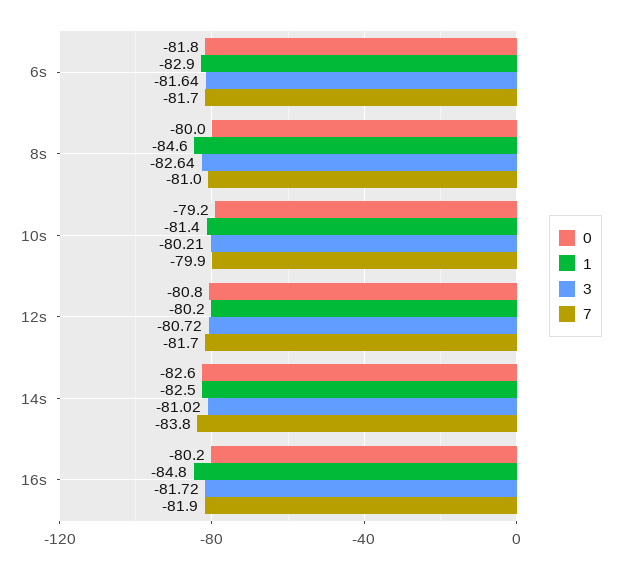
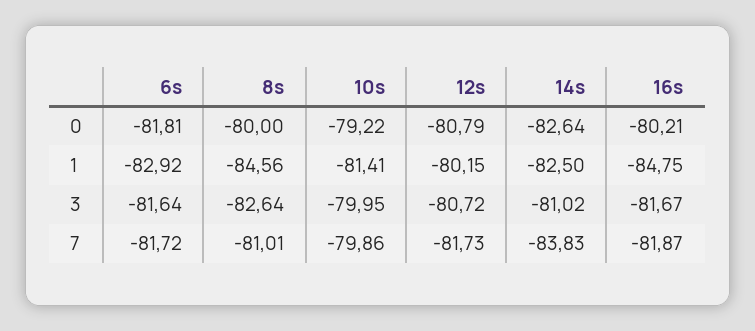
  {
    "0": {
      "6s": -81.81,
      "8s": -80,
      "10s": -79.22,
      "12s": -80.79,
      "14s": -82.64,
      "16s": -80.21
    },
    "1": {
      "6s": -82.92,
      "8s": -84.56,
      "10s": -81.41,
      "12s": -80.15,
      "14s": -82.5,
      "16s": -84.75
    },
    "3": {
      "6s": -81.64,
      "8s": -82.64,
-     "10s": -80.21,
+     "10s": -79.95,
      "12s": -80.72,
      "14s": -81.02,
-     "16s": -81.72
+     "16s": -81.67
    },
    "7": {
      "6s": -81.72,
      "8s": -81.01,
      "10s": -79.86,
      "12s": -81.73,
      "14s": -83.83,
      "16s": -81.87
    }
  }

